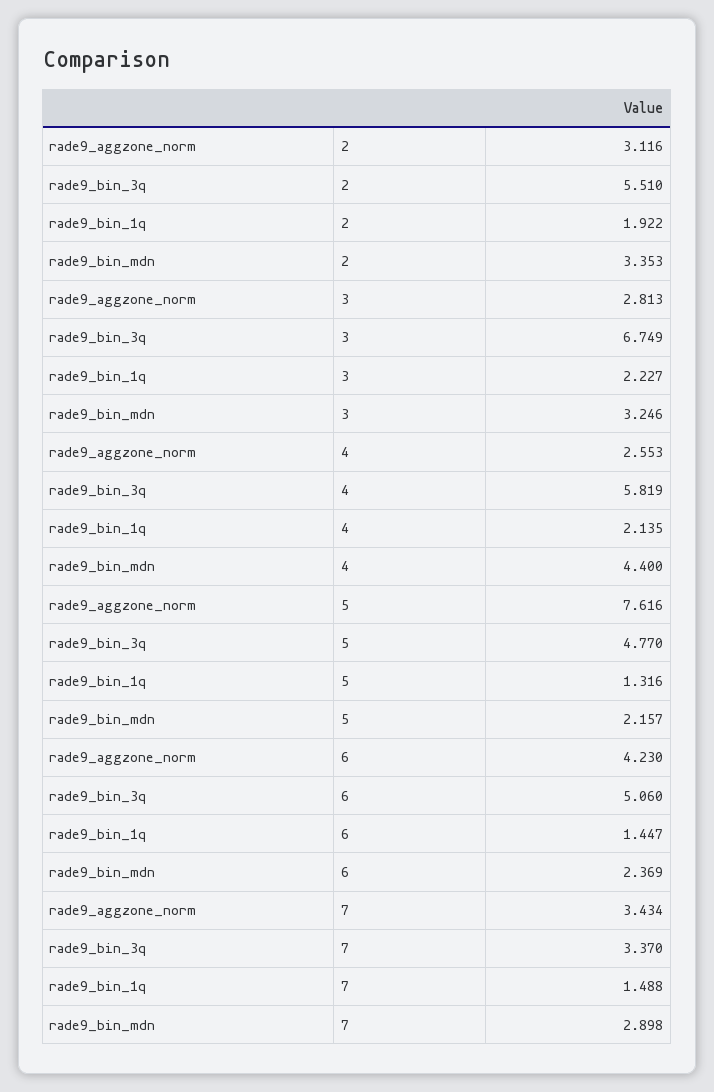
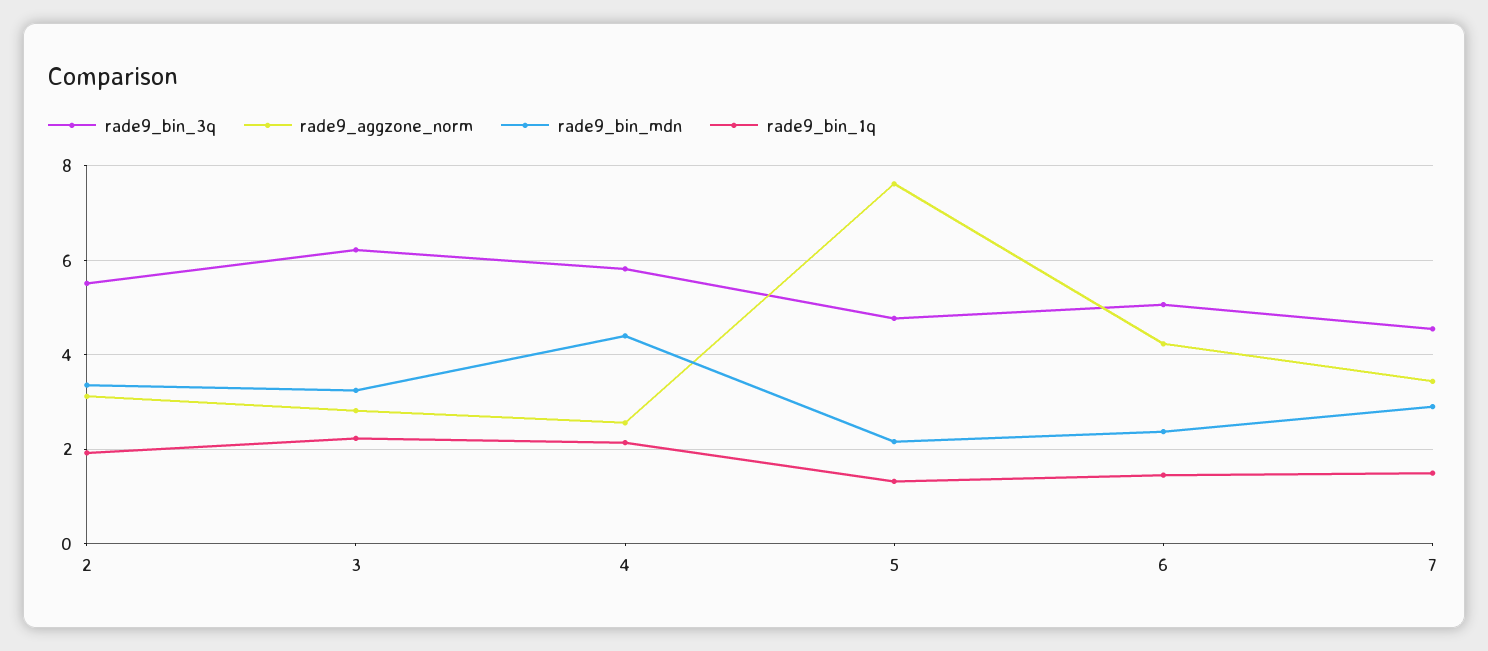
  {
    "rade9_aggzone_norm": {
      "2": 3.116,
      "3": 2.813,
      "4": 2.553,
      "5": 7.616,
      "6": 4.23,
      "7": 3.434
    },
    "rade9_bin_3q": {
      "2": 5.51,
-     "3": 6.749,
+     "3": 6.2,
      "4": 5.819,
      "5": 4.77,
      "6": 5.06,
-     "7": 3.37
+     "7": 4.6
    },
    "rade9_bin_1q": {
      "2": 1.922,
      "3": 2.227,
      "4": 2.135,
      "5": 1.316,
      "6": 1.447,
      "7": 1.488
    },
    "rade9_bin_mdn": {
      "2": 3.353,
      "3": 3.246,
      "4": 4.4,
      "5": 2.157,
      "6": 2.369,
      "7": 2.898
    }
  }

